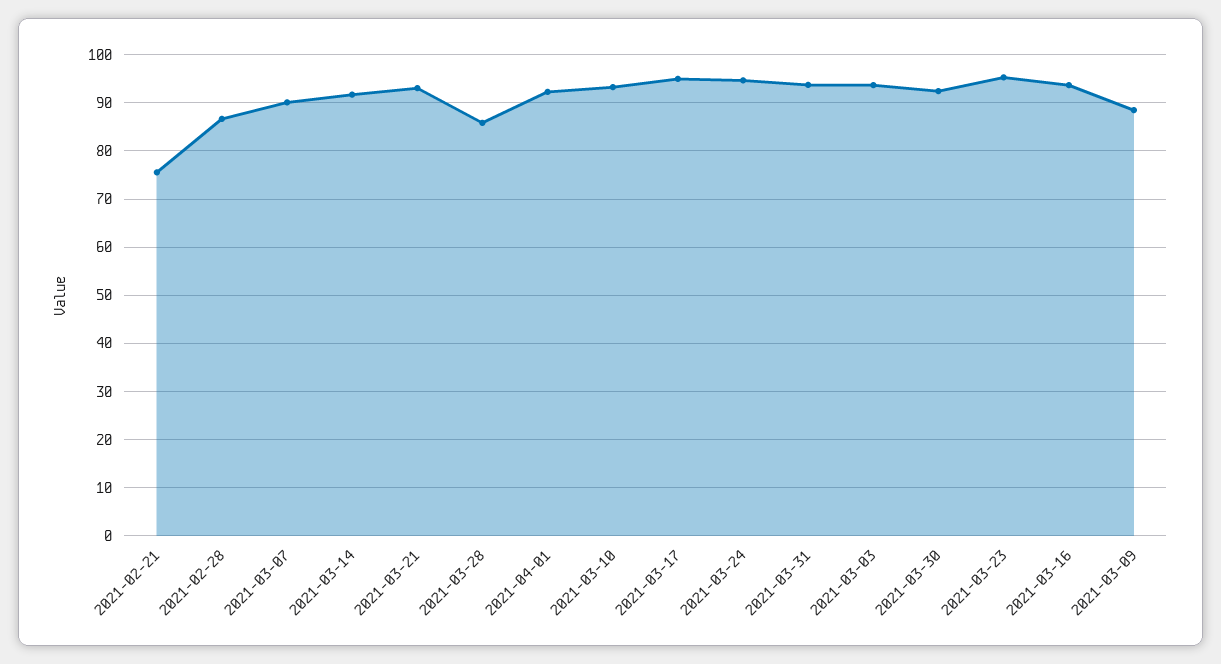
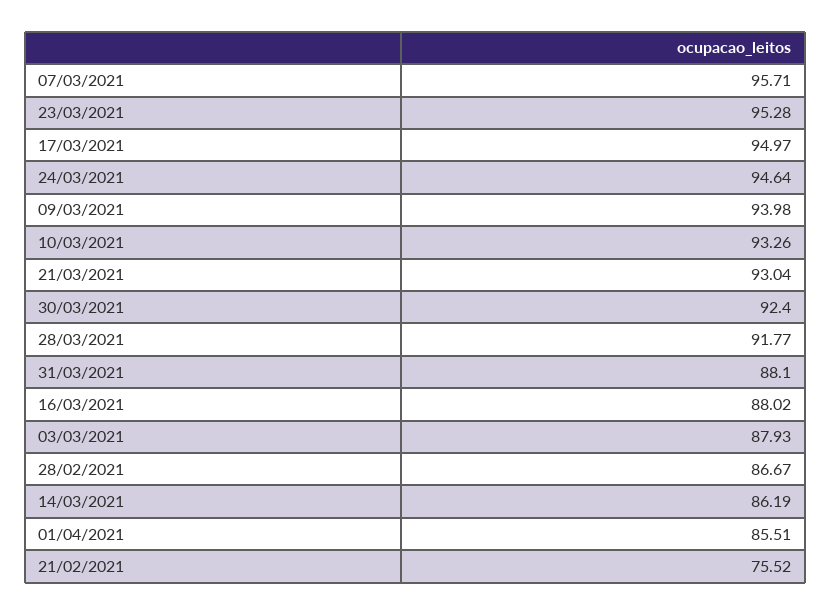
  {
    "2021-02-21": 75.52,
    "2021-02-28": 86.67,
-   "2021-03-07": 90,
+   "2021-03-07": 95.71,
-   "2021-03-14": 92,
+   "2021-03-14": 86.19,
    "2021-03-21": 93.04,
-   "2021-03-28": 86,
+   "2021-03-28": 91.77,
-   "2021-04-01": 92,
+   "2021-04-01": 85.51,
    "2021-03-10": 93.26,
    "2021-03-17": 94.97,
    "2021-03-24": 94.64,
-   "2021-03-31": 94,
+   "2021-03-31": 88.1,
-   "2021-03-03": 94,
+   "2021-03-03": 87.93,
    "2021-03-30": 92.4,
    "2021-03-23": 95.28,
-   "2021-03-16": 94,
+   "2021-03-16": 88.02,
-   "2021-03-09": 88
+   "2021-03-09": 93.98
  }

